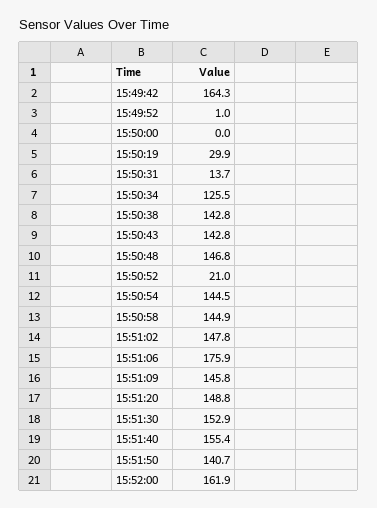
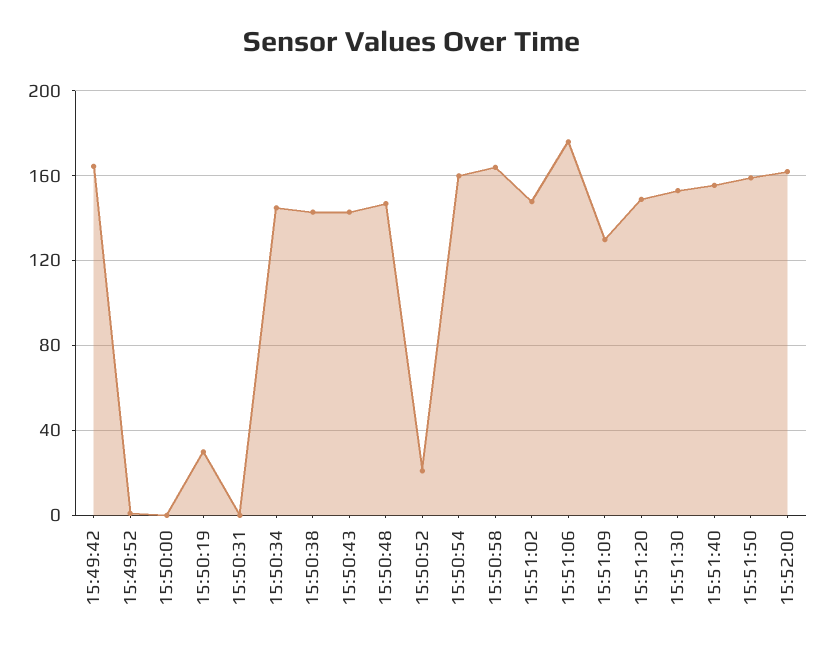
  {
    "15:49:42": 164.3,
    "15:49:52": 1,
    "15:50:00": 0,
    "15:50:19": 29.9,
-   "15:50:31": 13.7,
+   "15:50:31": 0,
-   "15:50:34": 125.5,
+   "15:50:34": 145,
    "15:50:38": 142.8,
    "15:50:43": 142.8,
    "15:50:48": 146.8,
    "15:50:52": 21,
-   "15:50:54": 144.5,
+   "15:50:54": 160,
-   "15:50:58": 144.9,
+   "15:50:58": 165,
    "15:51:02": 147.8,
    "15:51:06": 175.9,
-   "15:51:09": 145.8,
+   "15:51:09": 130,
    "15:51:20": 148.8,
    "15:51:30": 152.9,
    "15:51:40": 155.4,
-   "15:51:50": 140.7,
+   "15:51:50": 160,
    "15:52:00": 161.9
  }

